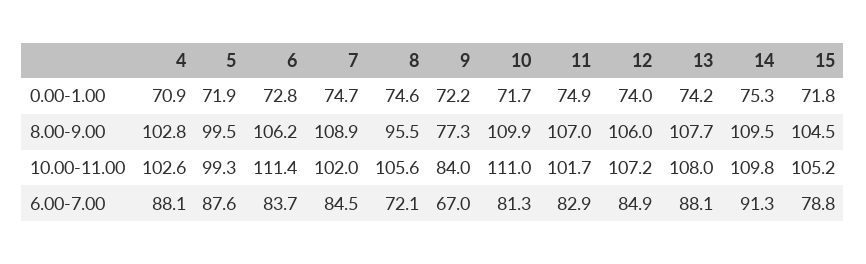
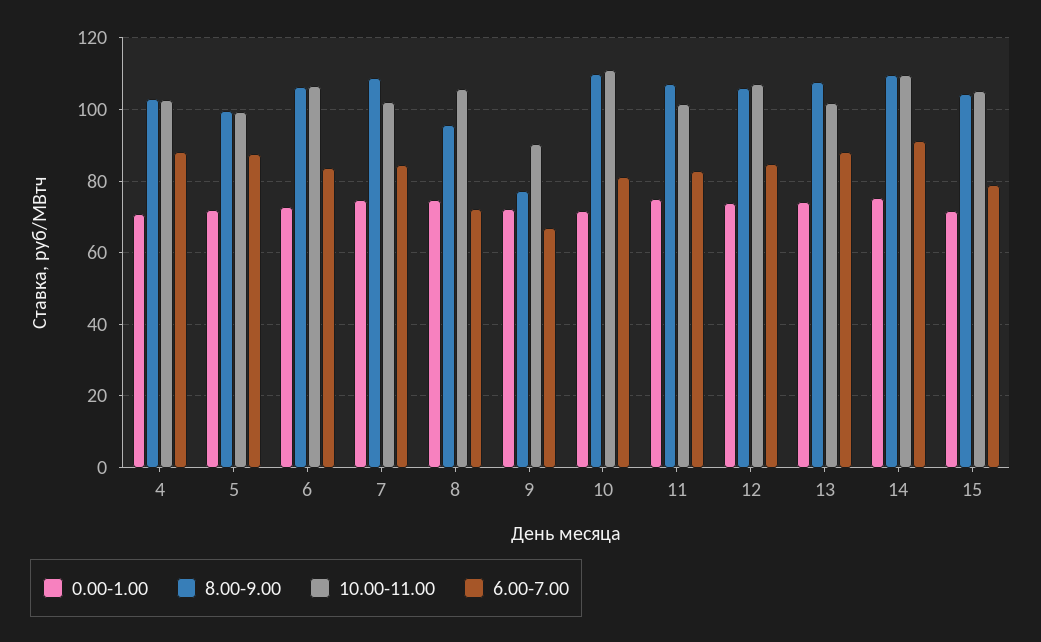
  {
    "0.00-1.00": {
      "4": 70.9,
      "5": 71.9,
      "6": 72.8,
      "7": 74.7,
      "8": 74.6,
      "9": 72.2,
      "10": 71.7,
      "11": 74.9,
      "12": 74,
      "13": 74.2,
      "14": 75.3,
      "15": 71.8
    },
    "8.00-9.00": {
      "4": 102.8,
      "5": 99.5,
      "6": 106.2,
      "7": 108.9,
      "8": 95.5,
      "9": 77.3,
      "10": 109.9,
      "11": 107,
      "12": 106,
      "13": 107.7,
      "14": 109.5,
      "15": 104.5
    },
    "10.00-11.00": {
      "4": 102.6,
      "5": 99.3,
-     "6": 111.4,
+     "6": 106,
      "7": 102,
      "8": 105.6,
-     "9": 84,
+     "9": 90,
      "10": 111,
      "11": 101.7,
      "12": 107.2,
-     "13": 108,
+     "13": 102,
      "14": 109.8,
      "15": 105.2
    },
    "6.00-7.00": {
      "4": 88.1,
      "5": 87.6,
      "6": 83.7,
      "7": 84.5,
      "8": 72.1,
      "9": 67,
      "10": 81.3,
      "11": 82.9,
      "12": 84.9,
      "13": 88.1,
      "14": 91.3,
      "15": 78.8
    }
  }

